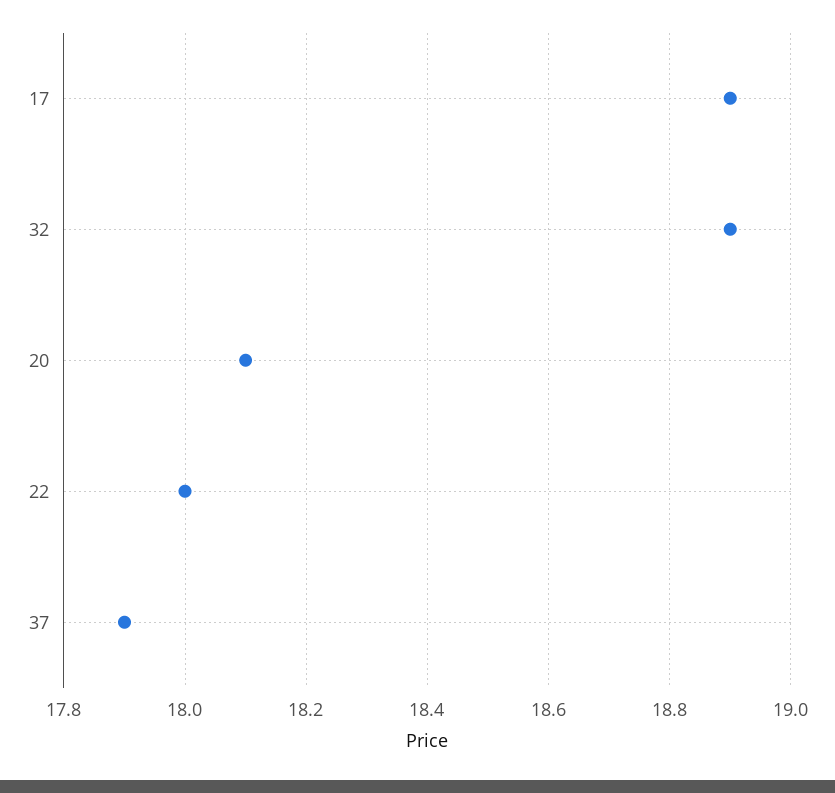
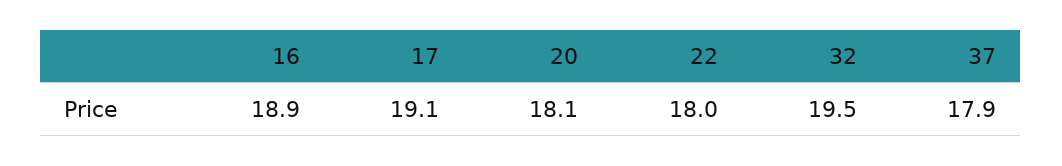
  {
-   "17": 18.9,
+   "17": 19.1,
-   "32": 18.9,
+   "32": 19.5,
    "20": 18.1,
    "22": 18,
-   "37": 17.9
+   "37": 17.9,
+   "16": 18.9
  }

